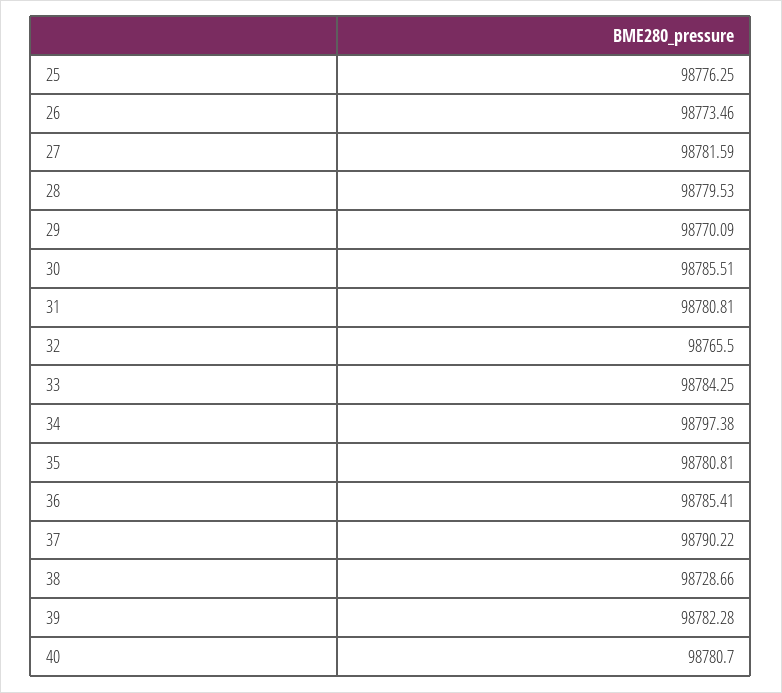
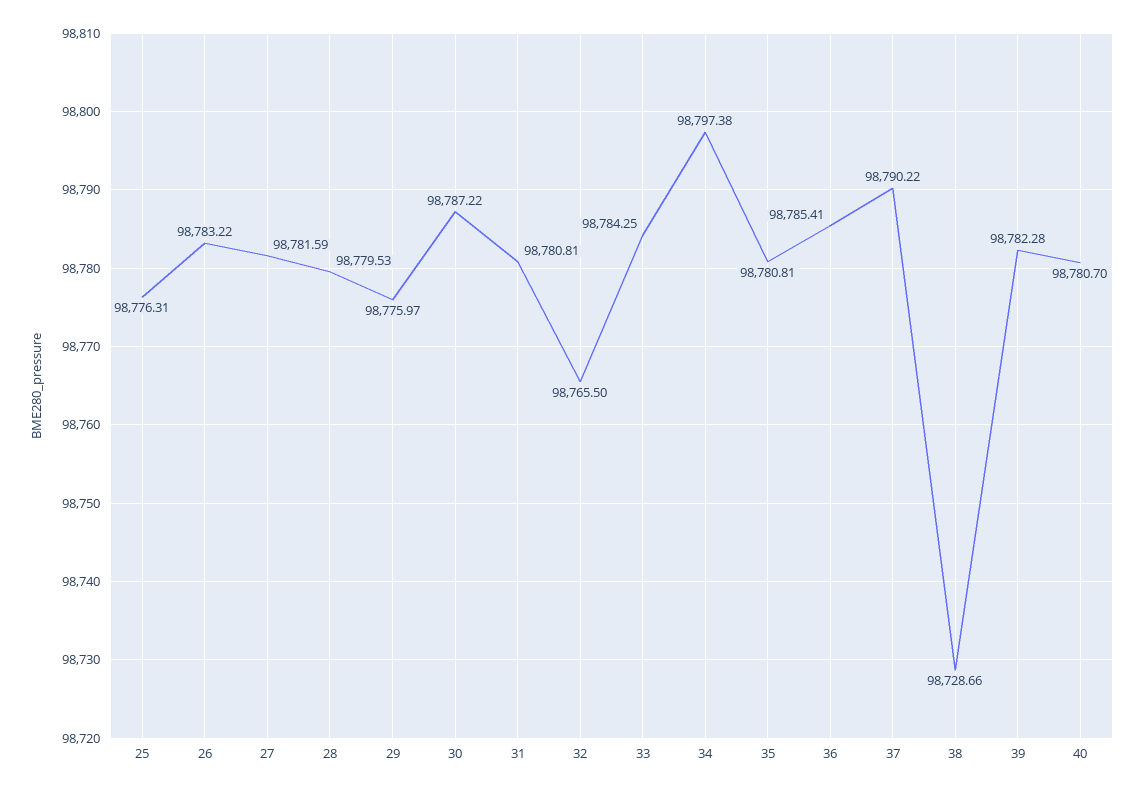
  {
-   "25": 98776.25,
+   "25": 98776.31,
-   "26": 98773.46,
+   "26": 98783.22,
    "27": 98781.59,
    "28": 98779.53,
-   "29": 98770.09,
+   "29": 98775.97,
-   "30": 98785.51,
+   "30": 98787.22,
    "31": 98780.81,
    "32": 98765.5,
    "33": 98784.25,
    "34": 98797.38,
    "35": 98780.81,
    "36": 98785.41,
    "37": 98790.22,
    "38": 98728.66,
    "39": 98782.28,
    "40": 98780.7
  }

